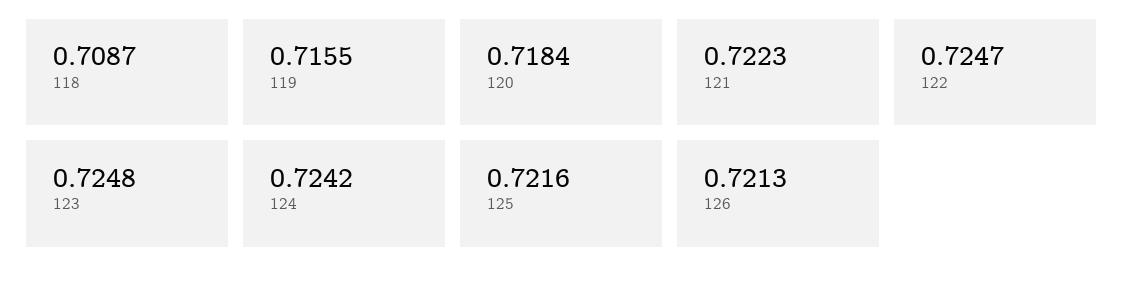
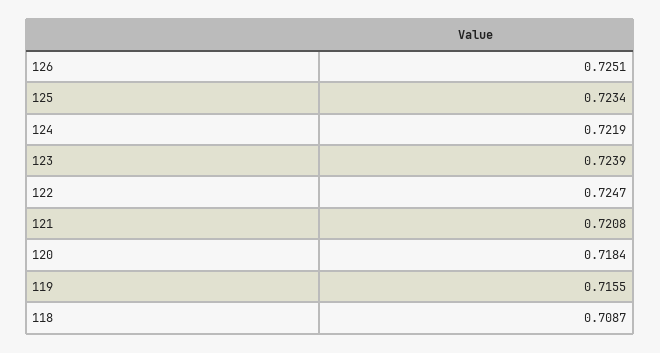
  {
    "118": 0.7087,
    "119": 0.7155,
    "120": 0.7184,
-   "121": 0.7223,
+   "121": 0.7208,
    "122": 0.7247,
-   "123": 0.7248,
+   "123": 0.7239,
-   "124": 0.7242,
+   "124": 0.7219,
-   "125": 0.7216,
+   "125": 0.7234,
-   "126": 0.7213
+   "126": 0.7251
  }

